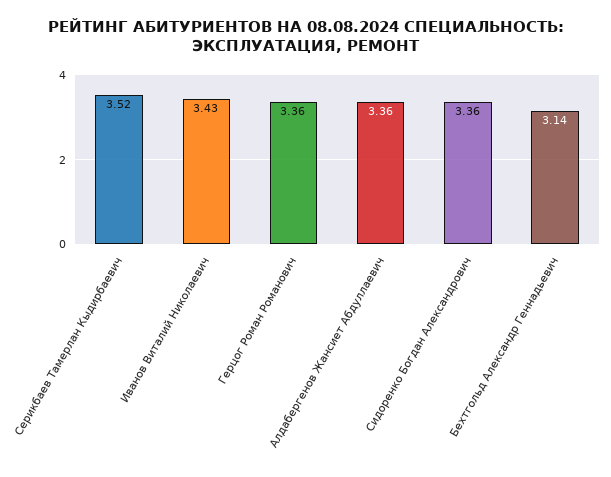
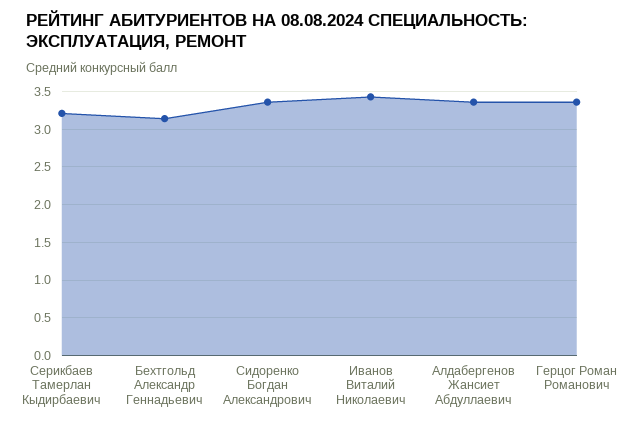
  {
-   "Серикбаев Тамерлан Кыдирбаевич": 3.52,
+   "Серикбаев Тамерлан Кыдирбаевич": 3.2,
    "Иванов Виталий Николаевич": 3.43,
    "Герцог Роман Романович": 3.36,
    "Алдабергенов Жансиет Абдуллаевич": 3.36,
    "Сидоренко Богдан Александрович": 3.36,
    "Бехтгольд Александр Геннадьевич": 3.14
  }

